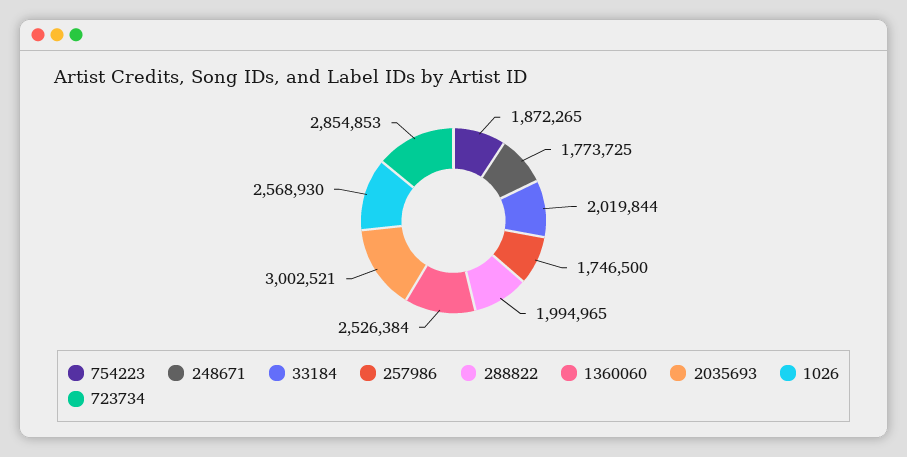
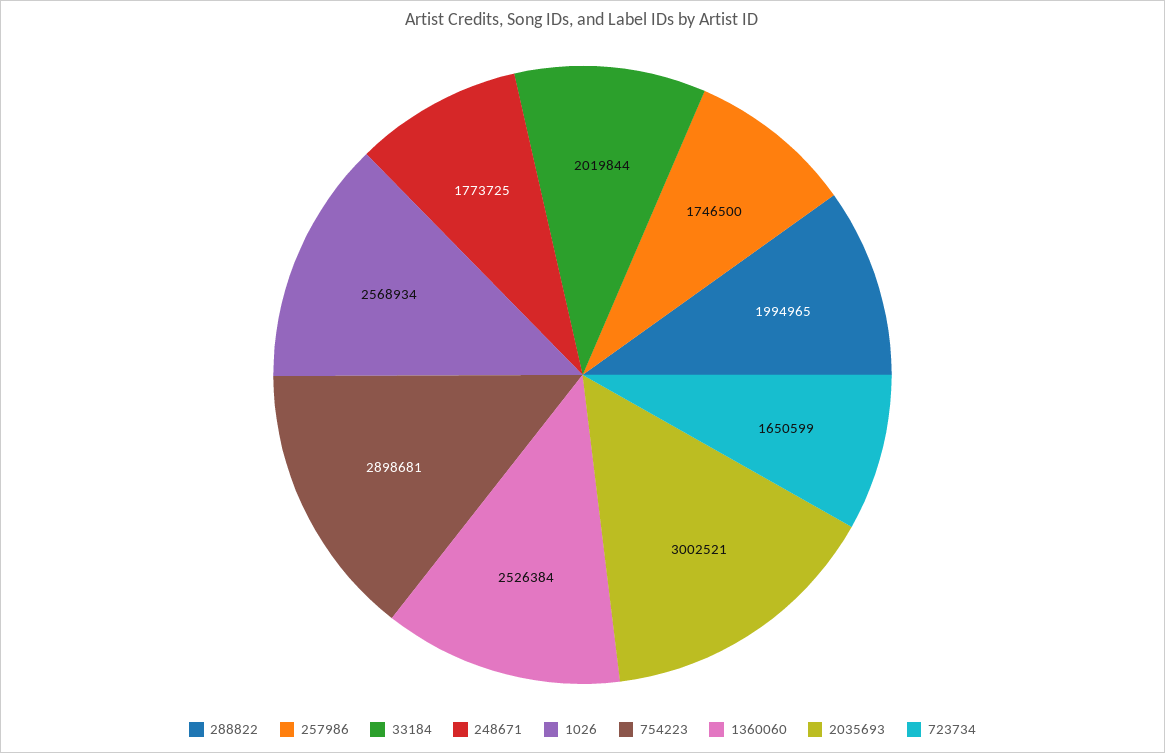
  {
-   "754223": 1872265,
+   "754223": 2898681,
    "248671": 1773725,
    "33184": 2019844,
    "257986": 1746500,
    "288822": 1994965,
    "1360060": 2526384,
    "2035693": 3002521,
-   "1026": 2568930,
+   "1026": 2568934,
-   "723734": 2854853
+   "723734": 1650599
  }

